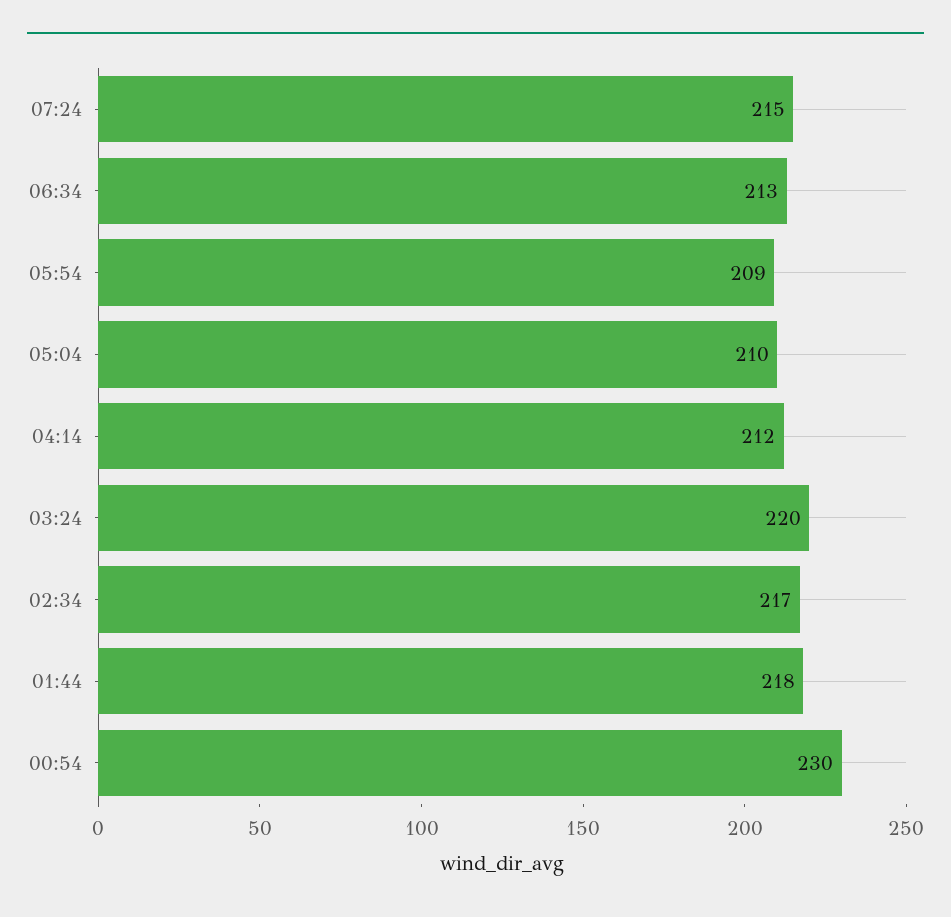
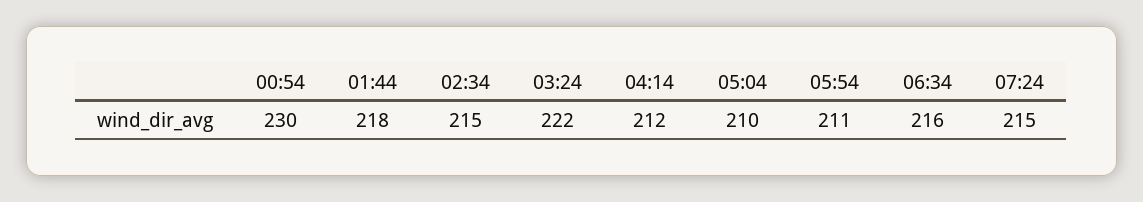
  {
    "07:24": 215,
-   "06:34": 213,
+   "06:34": 216,
-   "05:54": 209,
+   "05:54": 211,
    "05:04": 210,
    "04:14": 212,
-   "03:24": 220,
+   "03:24": 222,
-   "02:34": 217,
+   "02:34": 215,
    "01:44": 218,
    "00:54": 230
  }

